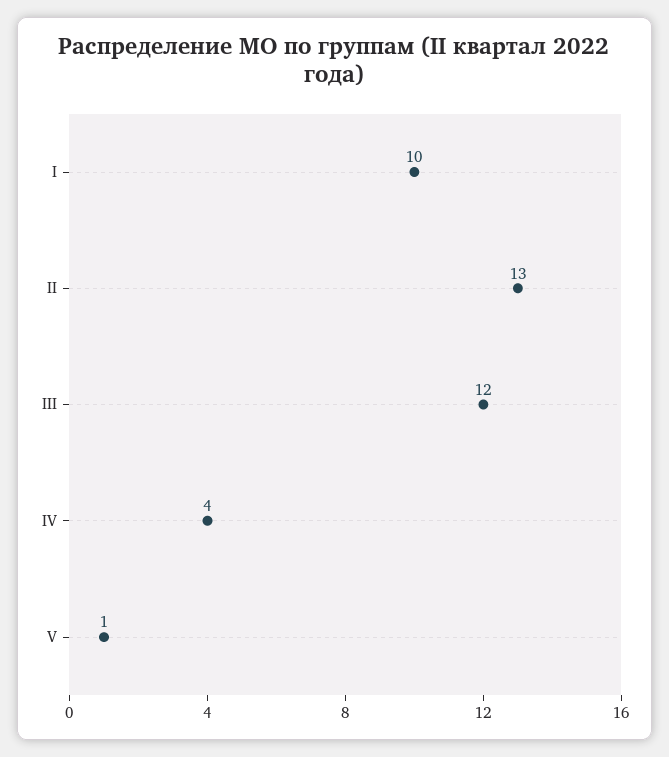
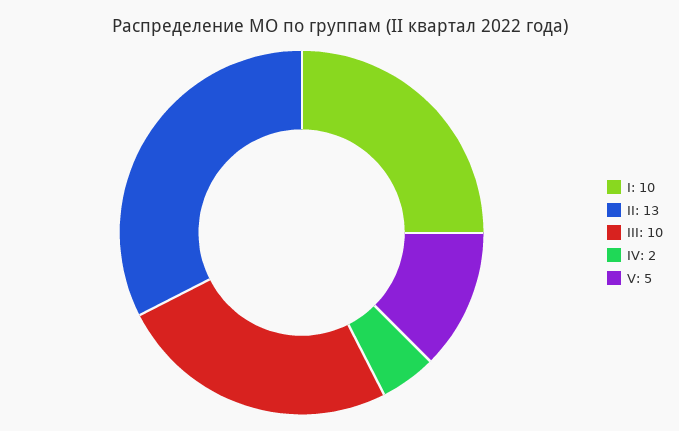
  {
    "I": 10,
    "II": 13,
-   "III": 12,
+   "III": 10,
-   "IV": 4,
+   "IV": 2,
-   "V": 1
+   "V": 5
  }

